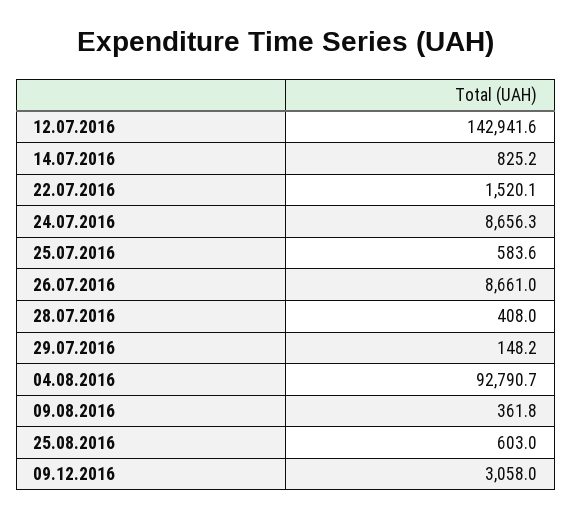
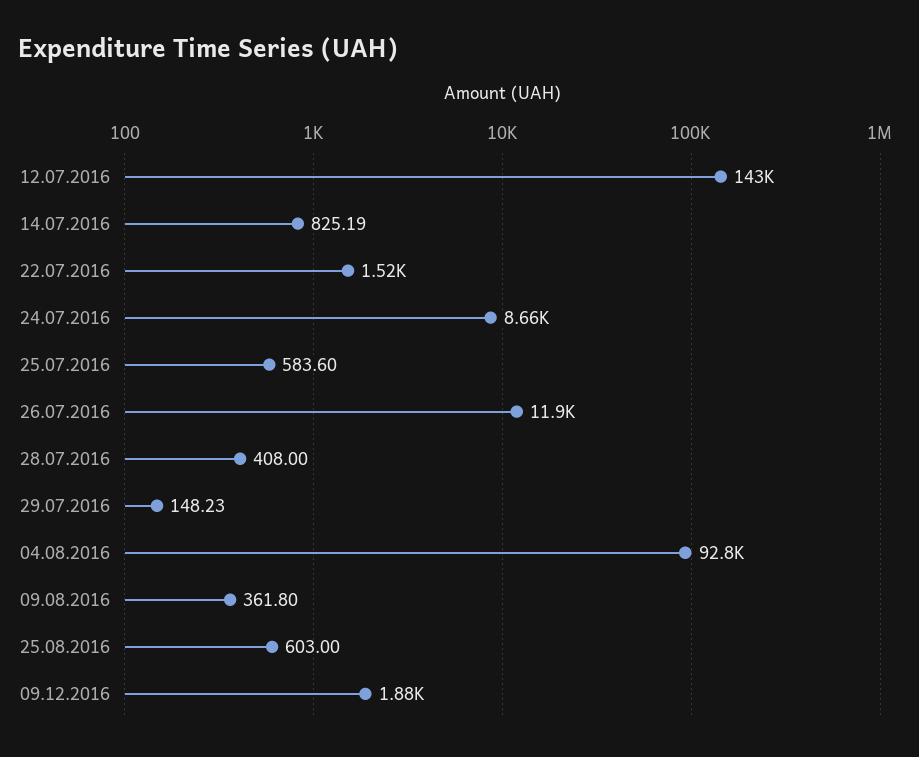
  {
    "12.07.2016": 142941.6,
    "14.07.2016": 825.19,
    "22.07.2016": 1520.1,
    "24.07.2016": 8656.3,
    "25.07.2016": 583.6,
-   "26.07.2016": 8661,
+   "26.07.2016": 11900,
    "28.07.2016": 408,
    "29.07.2016": 148.23,
    "04.08.2016": 92790.7,
    "09.08.2016": 361.8,
    "25.08.2016": 603,
-   "09.12.2016": 3058
+   "09.12.2016": 1880
  }

